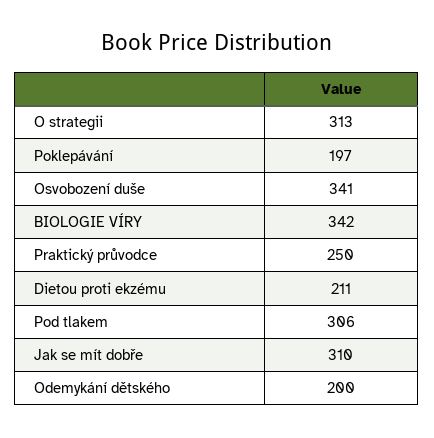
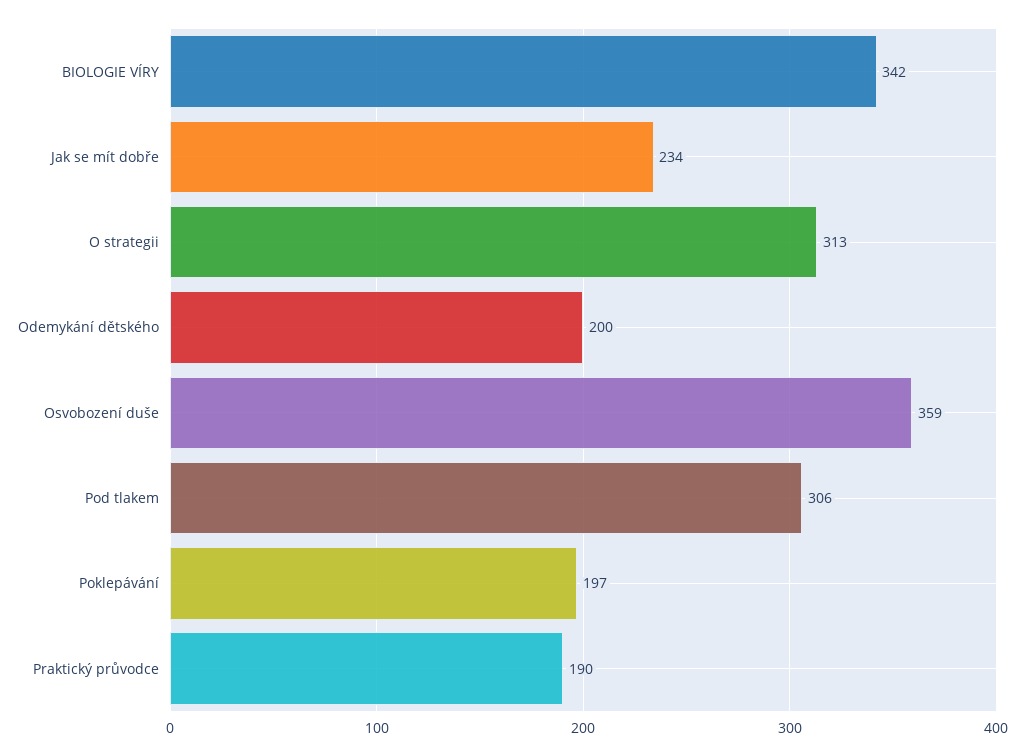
  {
    "O strategii": 313,
    "Poklepávání": 197,
-   "Osvobození duše": 341,
+   "Osvobození duše": 359,
    "BIOLOGIE VÍRY": 342,
-   "Praktický průvodce": 250,
+   "Praktický průvodce": 190,
-   "Dietou proti ekzému": 211,
    "Pod tlakem": 306,
-   "Jak se mít dobře": 310,
+   "Jak se mít dobře": 234,
    "Odemykání dětského": 200
  }

